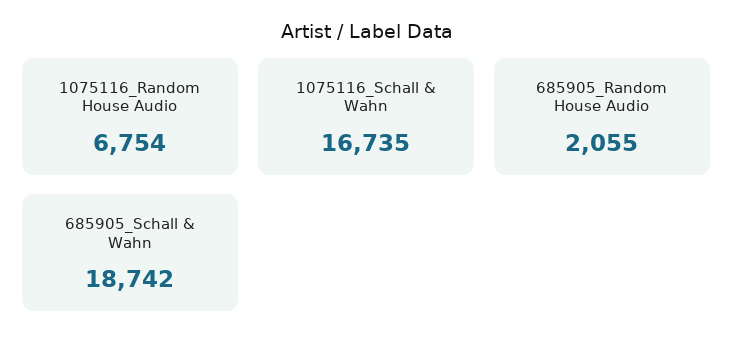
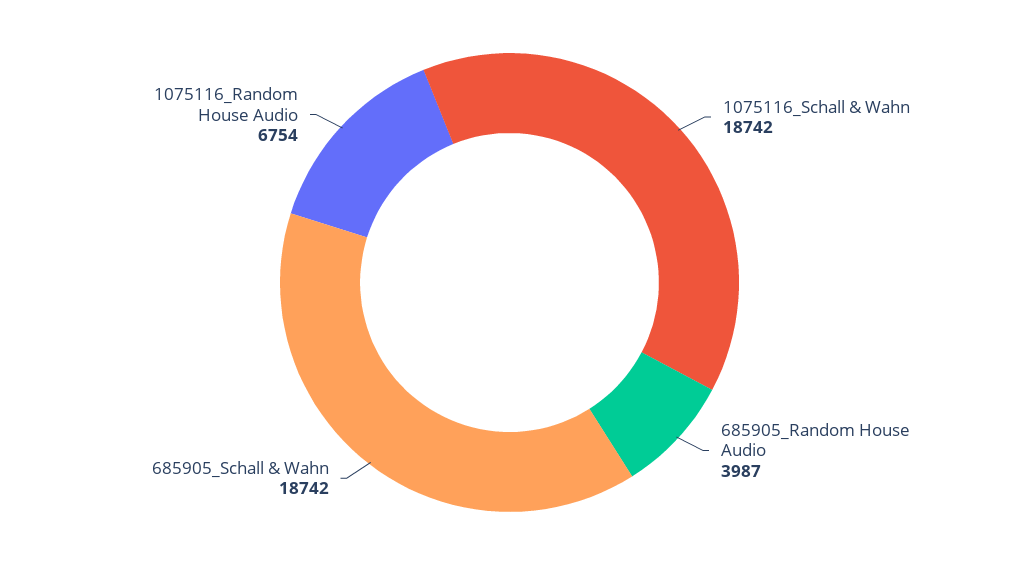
  {
    "1075116_Random House Audio": 6754,
-   "1075116_Schall & Wahn": 16735,
+   "1075116_Schall & Wahn": 18742,
-   "685905_Random House Audio": 2055,
+   "685905_Random House Audio": 3987,
    "685905_Schall & Wahn": 18742
  }

